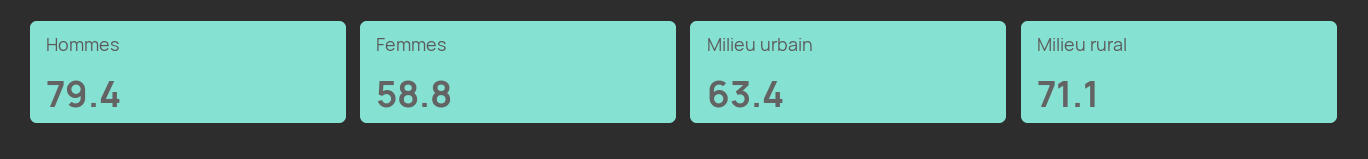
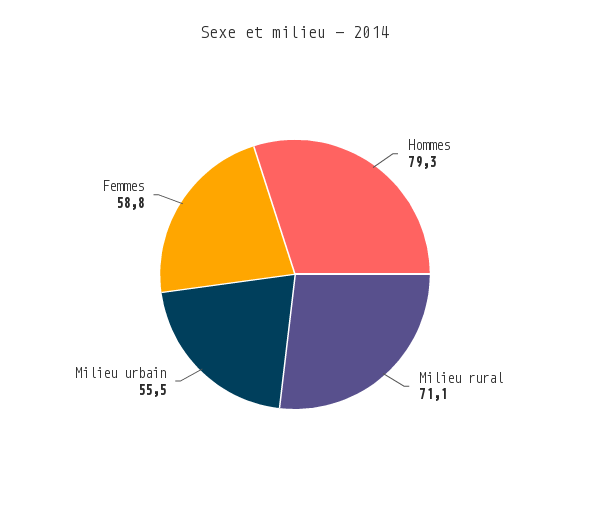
  {
-   "Hommes": 79.4,
+   "Hommes": 79.3,
    "Femmes": 58.8,
-   "Milieu urbain": 63.4,
+   "Milieu urbain": 55.5,
    "Milieu rural": 71.1
  }

